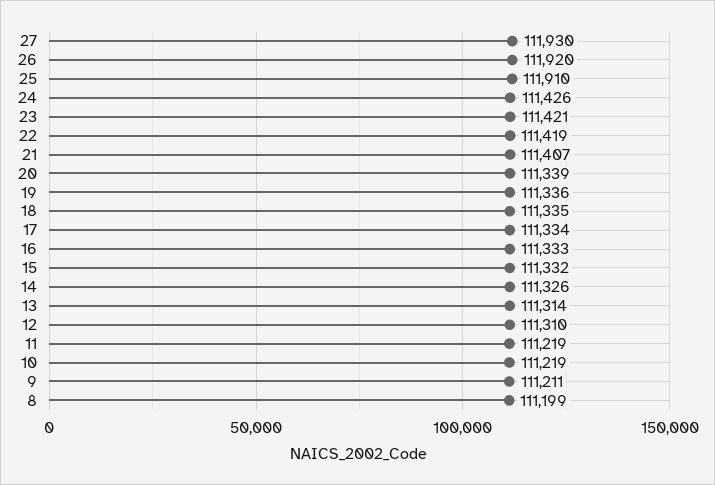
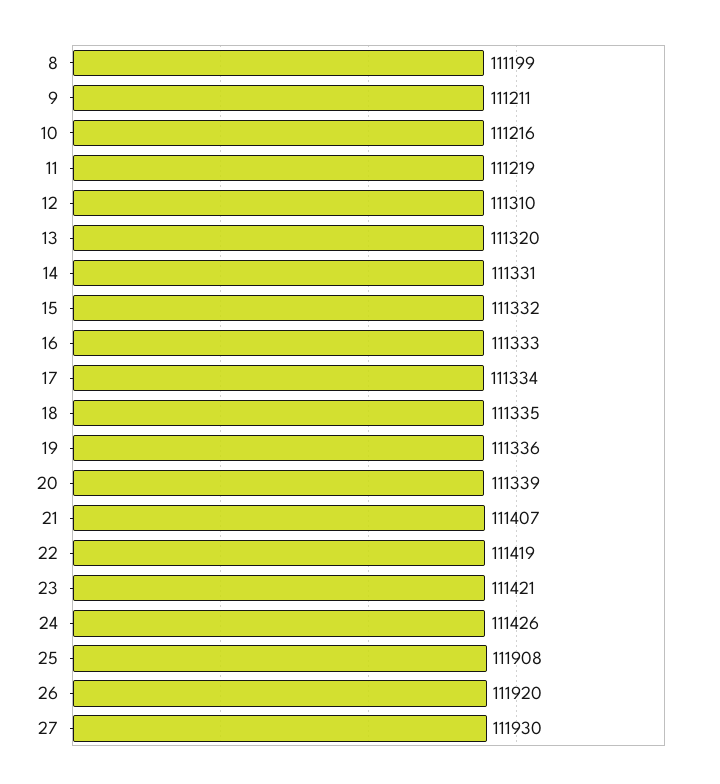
  {
    "27": 111930,
    "26": 111920,
-   "25": 111910,
+   "25": 111908,
    "24": 111426,
    "23": 111421,
    "22": 111419,
    "21": 111407,
    "20": 111339,
    "19": 111336,
    "18": 111335,
    "17": 111334,
    "16": 111333,
    "15": 111332,
-   "14": 111326,
+   "14": 111331,
-   "13": 111314,
+   "13": 111320,
    "12": 111310,
    "11": 111219,
-   "10": 111219,
+   "10": 111216,
    "9": 111211,
    "8": 111199
  }

